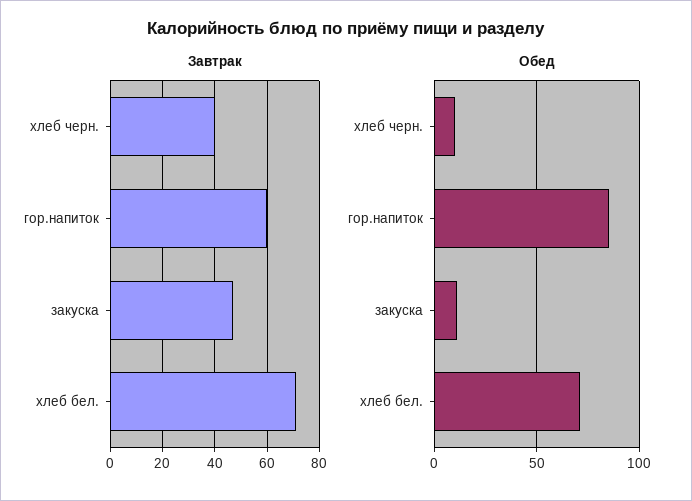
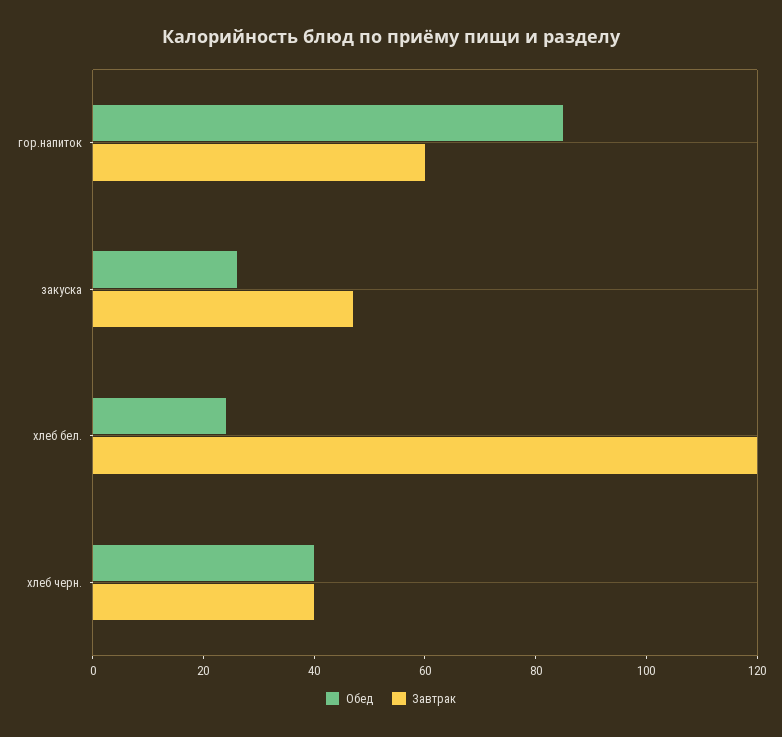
  {
    "Завтрак": {
      "хлеб черн.": 40,
      "гор.напиток": 60,
      "закуска": 45,
-     "хлеб бел.": 70
+     "хлеб бел.": 120
    },
    "Обед": {
-     "хлеб черн.": 10,
+     "хлеб черн.": 40,
      "гор.напиток": 85,
-     "закуска": 10,
+     "закуска": 25,
-     "хлеб бел.": 70
+     "хлеб бел.": 25
    }
  }

